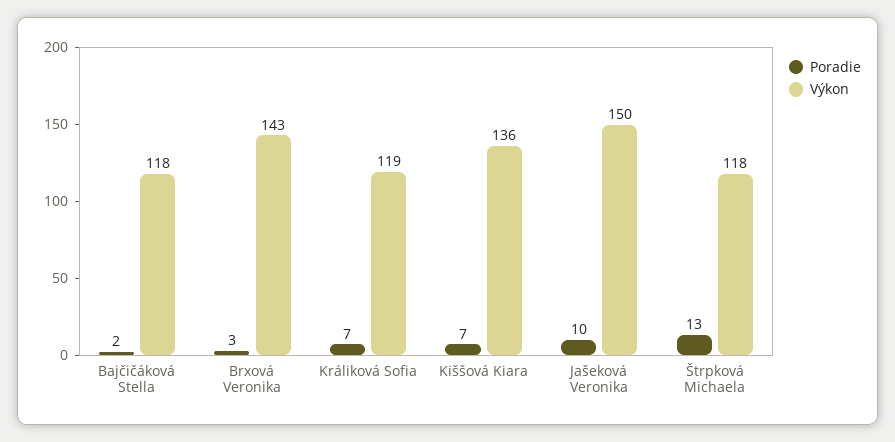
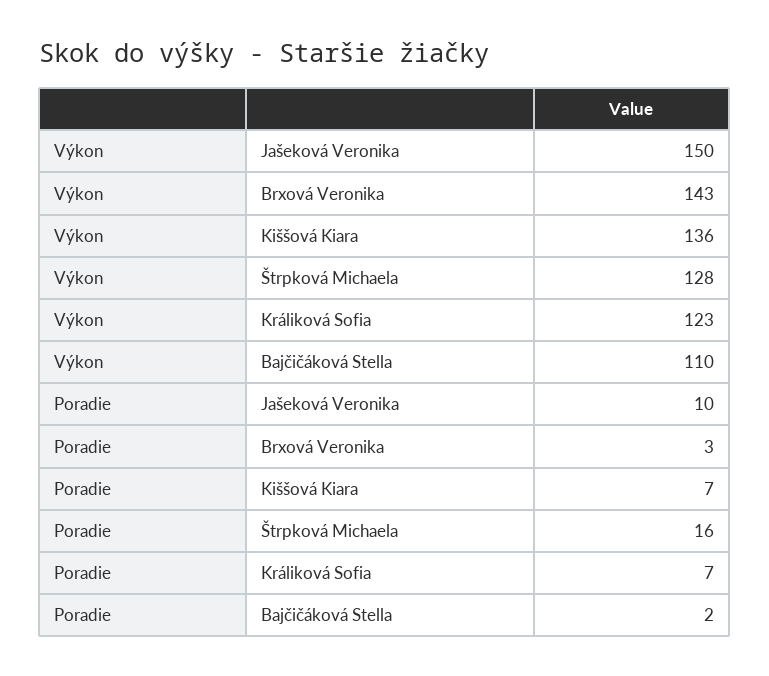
  {
    "Poradie": {
      "Bajčičáková Stella": 2,
      "Brxová Veronika": 3,
      "Králiková Sofia": 7,
      "Kiššová Kiara": 7,
      "Jašeková Veronika": 10,
-     "Štrpková Michaela": 13
+     "Štrpková Michaela": 16
    },
    "Výkon": {
-     "Bajčičáková Stella": 118,
+     "Bajčičáková Stella": 110,
      "Brxová Veronika": 143,
-     "Králiková Sofia": 119,
+     "Králiková Sofia": 123,
      "Kiššová Kiara": 136,
      "Jašeková Veronika": 150,
-     "Štrpková Michaela": 118
+     "Štrpková Michaela": 128
    }
  }

